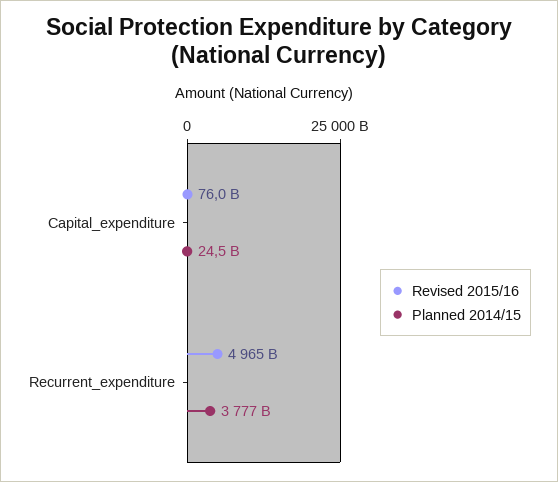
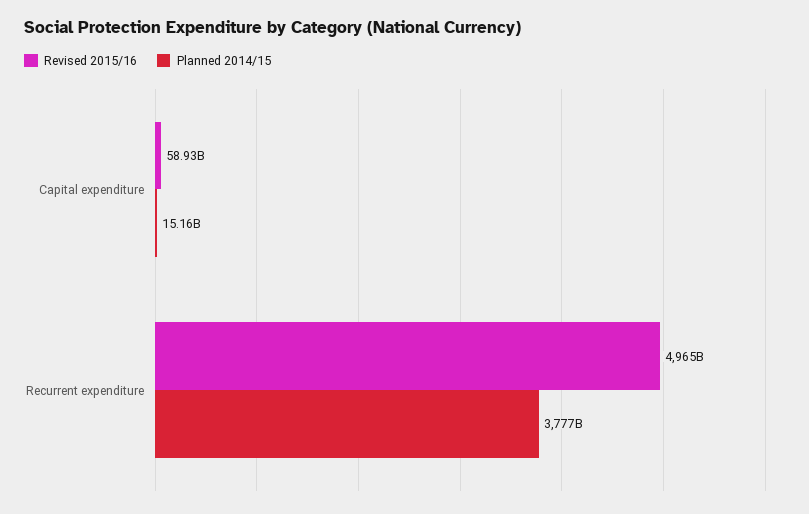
  {
    "Revised 2015/16": {
-     "Capital_expenditure": 76000000000,
+     "Capital_expenditure": 58930000000,
      "Recurrent_expenditure": 4965000000000
    },
    "Planned 2014/15": {
-     "Capital_expenditure": 24500000000,
+     "Capital_expenditure": 15160000000,
      "Recurrent_expenditure": 3777000000000
    }
  }

